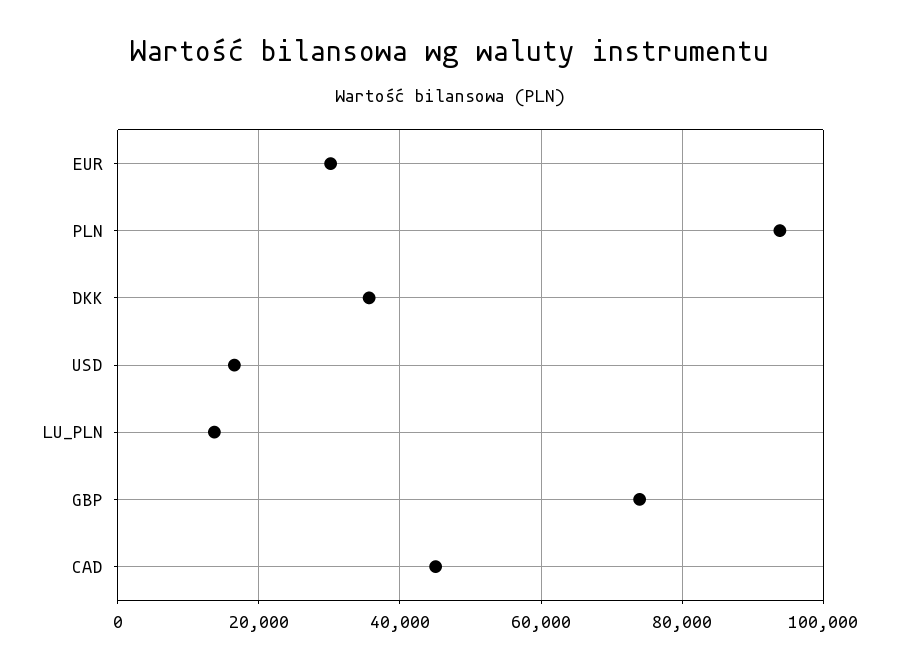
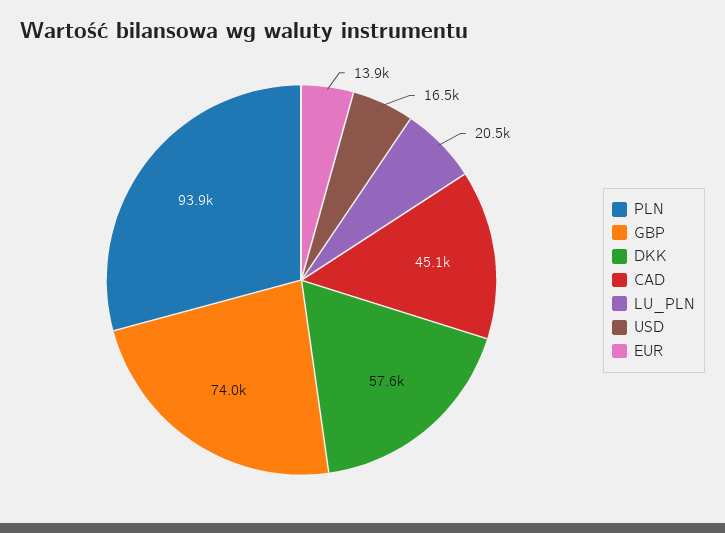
  {
-   "EUR": 30000,
+   "EUR": 13900,
    "PLN": 93900,
-   "DKK": 36000,
+   "DKK": 57600,
    "USD": 16500,
-   "LU_PLN": 14000,
+   "LU_PLN": 20500,
    "GBP": 74000,
    "CAD": 45100
  }

